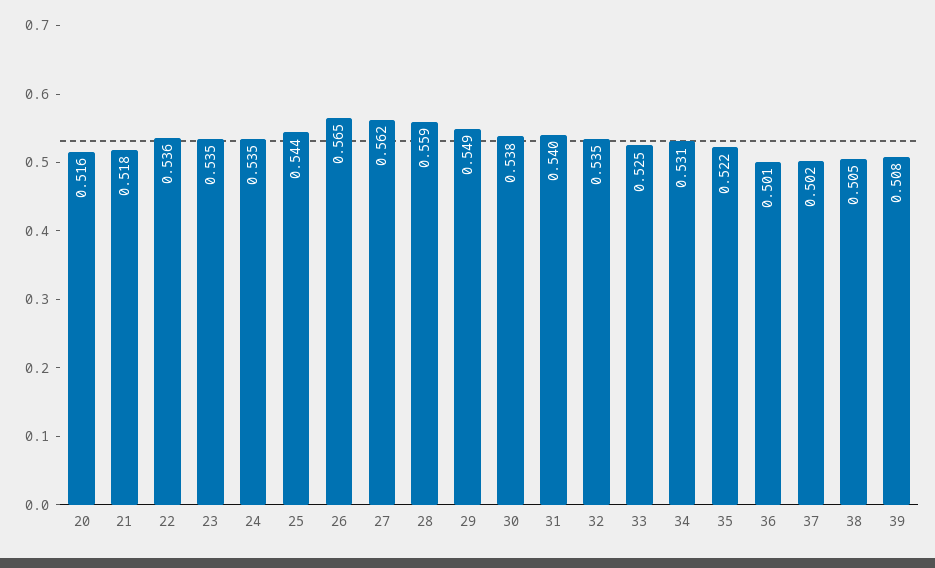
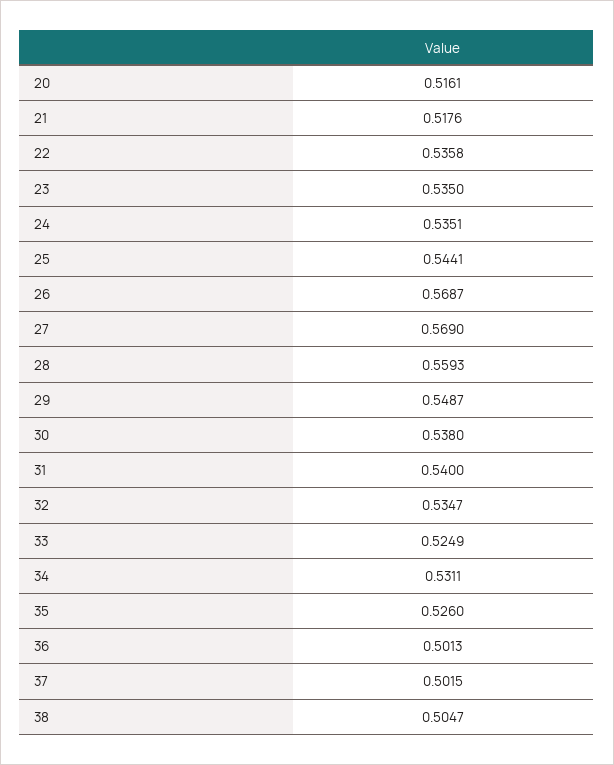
  {
    "20": 0.5161,
    "21": 0.5176,
    "22": 0.5358,
    "23": 0.535,
    "24": 0.5351,
    "25": 0.5441,
-   "26": 0.565,
+   "26": 0.5687,
-   "27": 0.562,
+   "27": 0.569,
    "28": 0.5593,
    "29": 0.5487,
    "30": 0.538,
    "31": 0.54,
    "32": 0.5347,
    "33": 0.5249,
    "34": 0.5311,
-   "35": 0.522,
+   "35": 0.526,
    "36": 0.5013,
    "37": 0.5015,
-   "38": 0.5047,
+   "38": 0.5047
-   "39": 0.508
  }

